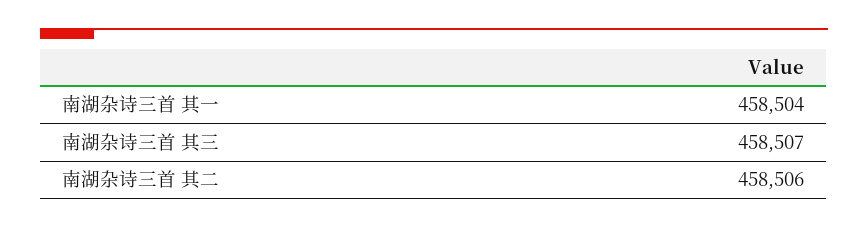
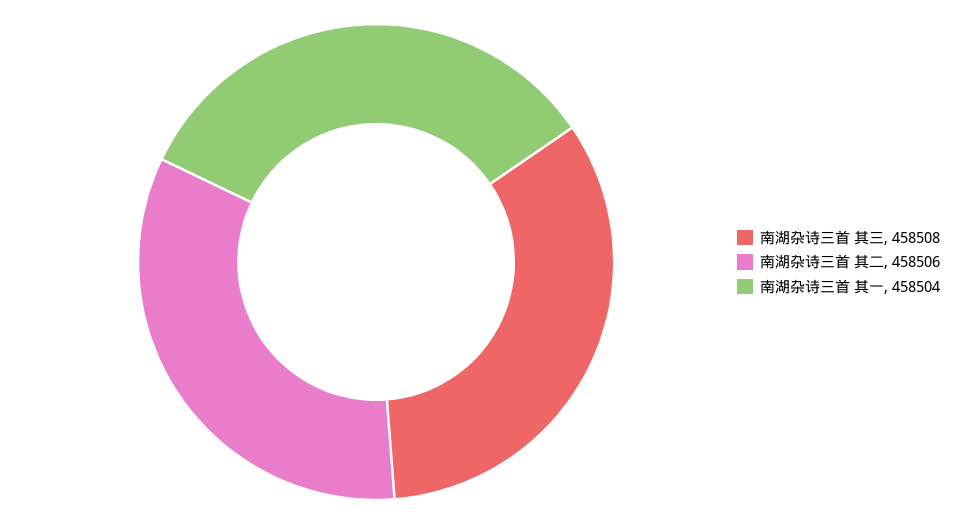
  {
    "南湖杂诗三首 其一": 458504,
-   "南湖杂诗三首 其三": 458507,
+   "南湖杂诗三首 其三": 458508,
    "南湖杂诗三首 其二": 458506
  }

